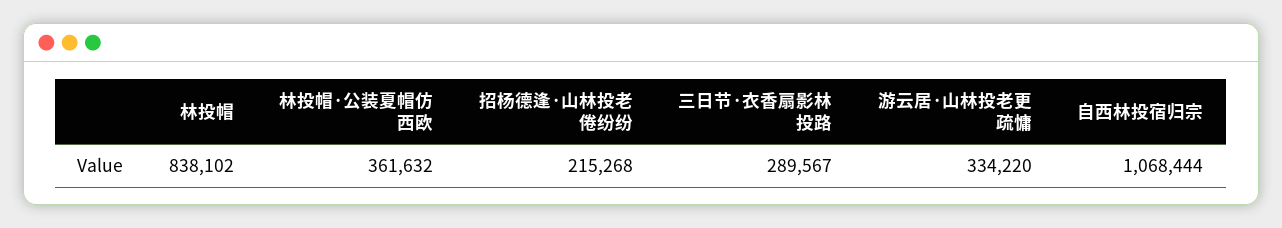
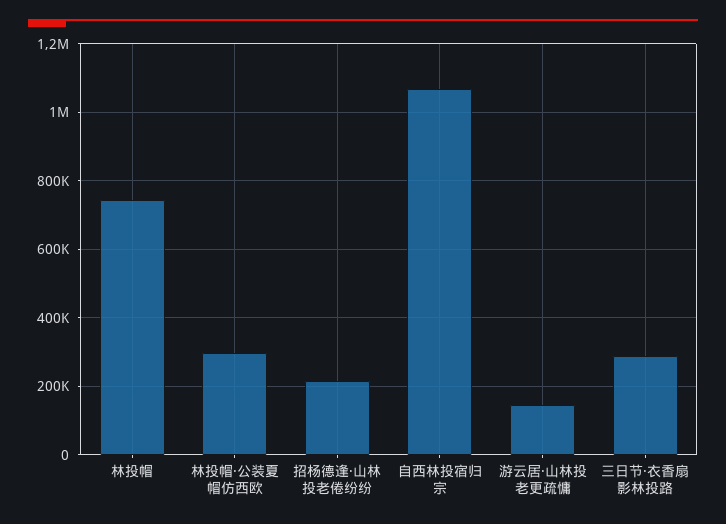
  {
-   "林投帽": 838102,
+   "林投帽": 740000,
-   "林投帽·公装夏帽仿西欧": 361632,
+   "林投帽·公装夏帽仿西欧": 300000,
    "招杨德逢·山林投老倦纷纷": 215268,
    "三日节·衣香扇影林投路": 289567,
-   "游云居·山林投老更疏慵": 334220,
+   "游云居·山林投老更疏慵": 140000,
    "自西林投宿归宗": 1068444
  }

